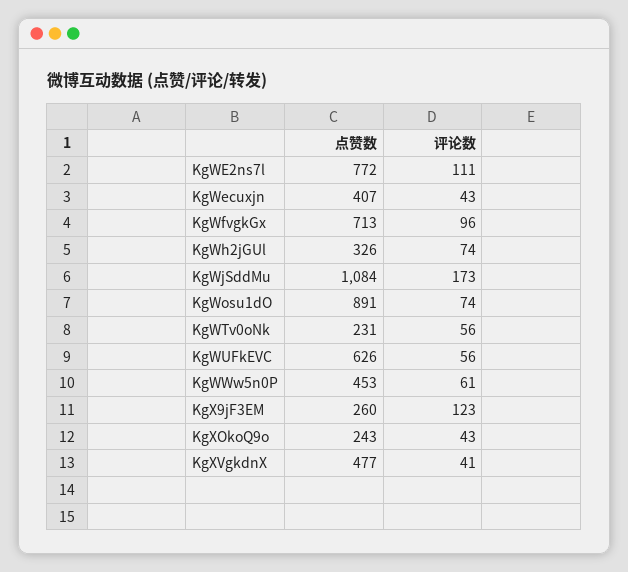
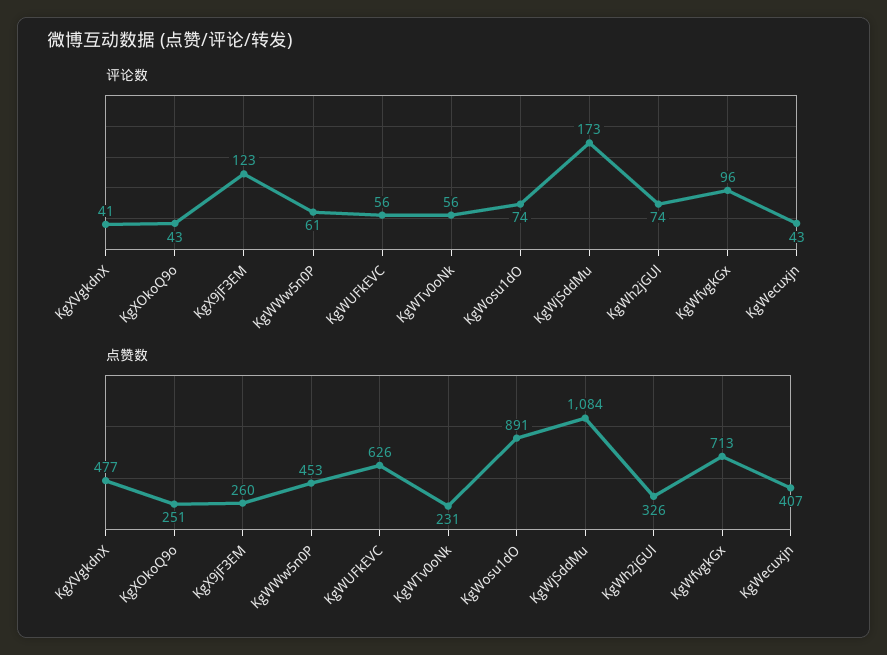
  {
    "点赞数": {
-     "KgWE2ns7l": 772,
      "KgWecuxjn": 407,
      "KgWfvgkGx": 713,
      "KgWh2jGUl": 326,
      "KgWjSddMu": 1084,
      "KgWosu1dO": 891,
      "KgWTv0oNk": 231,
      "KgWUFkEVC": 626,
      "KgWWw5n0P": 453,
      "KgX9jF3EM": 260,
-     "KgXOkoQ9o": 243,
+     "KgXOkoQ9o": 251,
      "KgXVgkdnX": 477
    },
    "评论数": {
-     "KgWE2ns7l": 111,
      "KgWecuxjn": 43,
      "KgWfvgkGx": 96,
      "KgWh2jGUl": 74,
      "KgWjSddMu": 173,
      "KgWosu1dO": 74,
      "KgWTv0oNk": 56,
      "KgWUFkEVC": 56,
      "KgWWw5n0P": 61,
      "KgX9jF3EM": 123,
      "KgXOkoQ9o": 43,
      "KgXVgkdnX": 41
    }
  }

